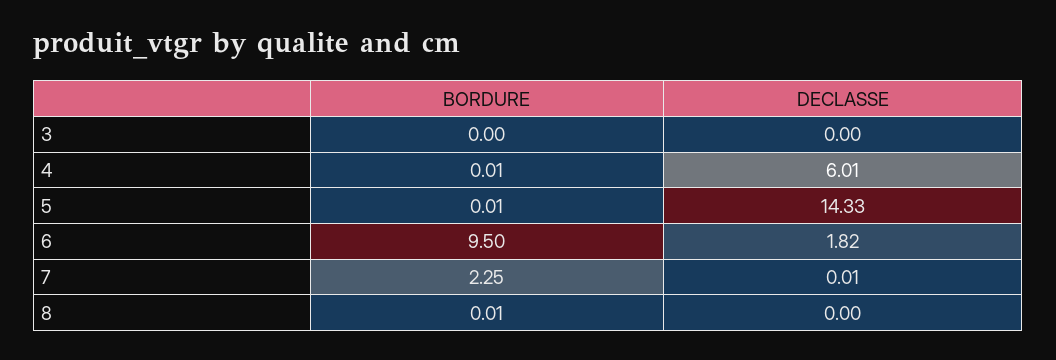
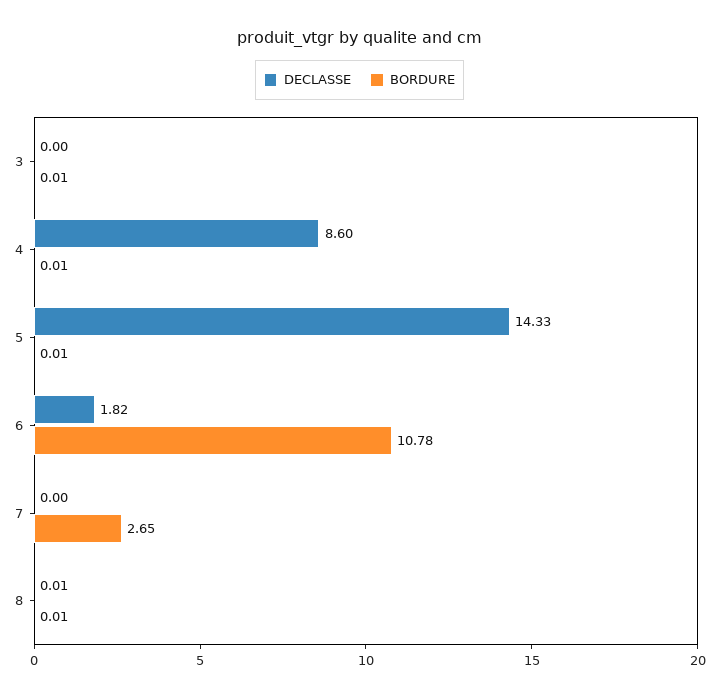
  {
    "BORDURE": {
-     "3": 0,
+     "3": 0.01,
      "4": 0.01,
      "5": 0.01,
-     "6": 9.5,
+     "6": 10.78,
-     "7": 2.25,
+     "7": 2.65,
      "8": 0.01
    },
    "DECLASSE": {
      "3": 0,
-     "4": 6.01,
+     "4": 8.6,
      "5": 14.33,
      "6": 1.82,
-     "7": 0.01,
+     "7": 0,
-     "8": 0
+     "8": 0.01
    }
  }

